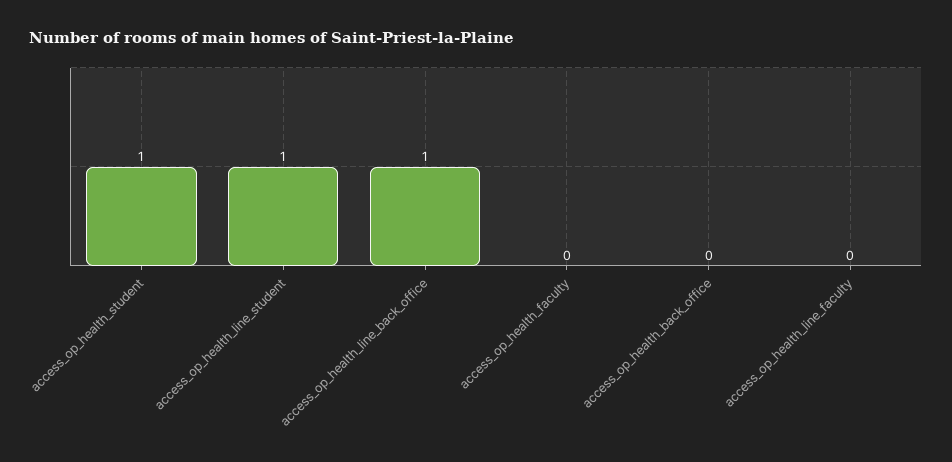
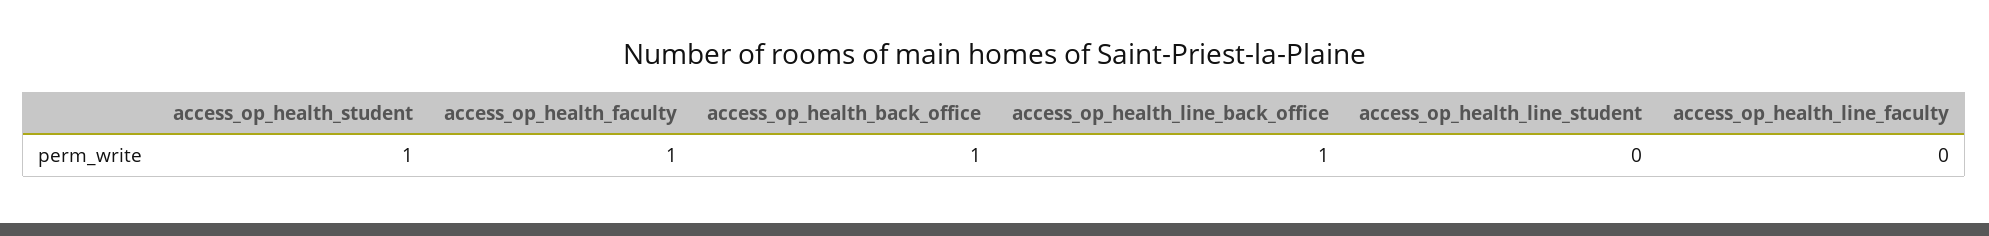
  {
    "access_op_health_student": 1,
-   "access_op_health_line_student": 1,
+   "access_op_health_line_student": 0,
    "access_op_health_line_back_office": 1,
-   "access_op_health_faculty": 0,
+   "access_op_health_faculty": 1,
-   "access_op_health_back_office": 0,
+   "access_op_health_back_office": 1,
    "access_op_health_line_faculty": 0
  }

